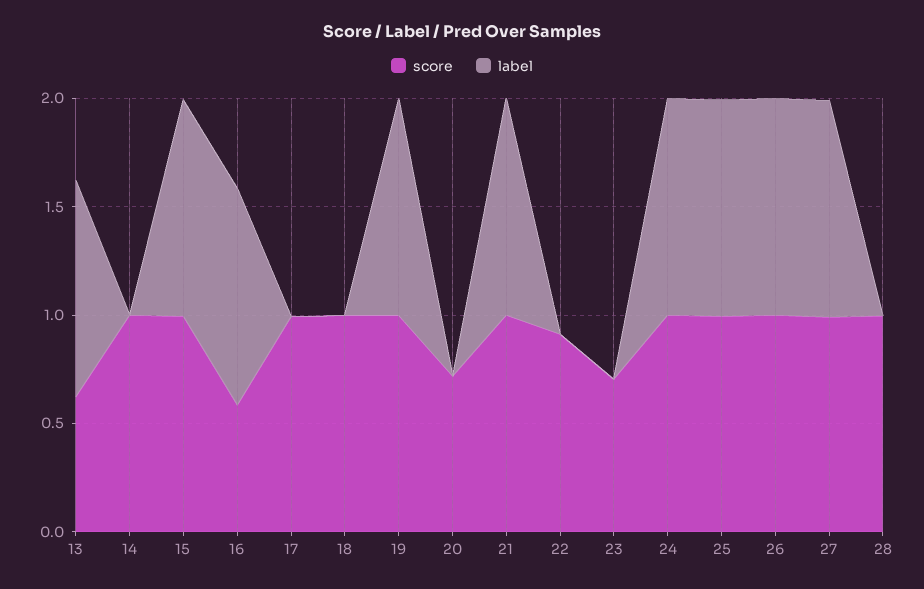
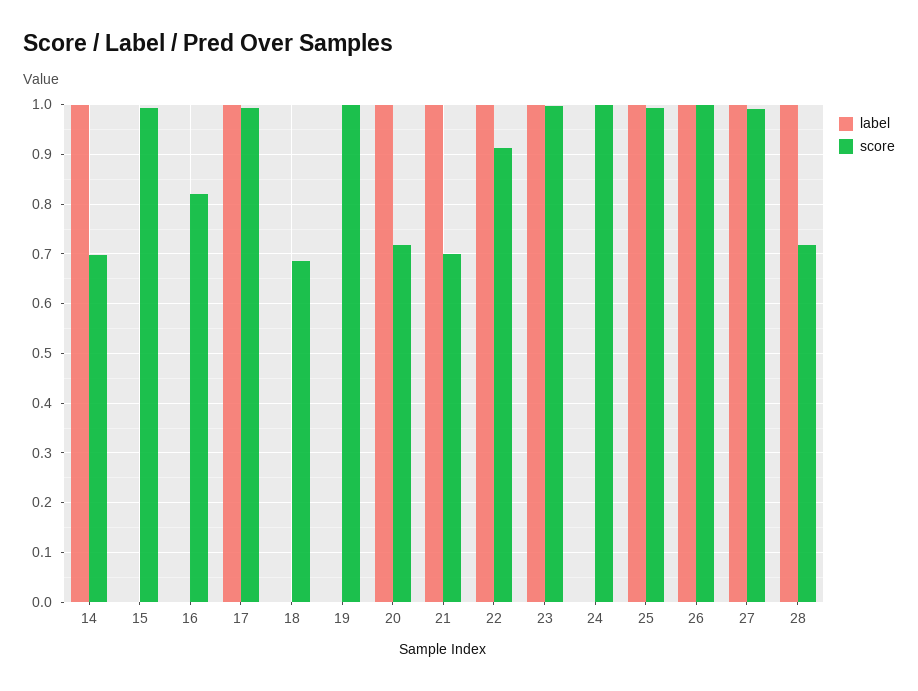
  {
    "score": {
-     "13": 0.6,
-     "14": 1,
+     "14": 0.7,
      "15": 1,
-     "16": 0.6,
+     "16": 0.82,
      "17": 1,
-     "18": 1,
+     "18": 0.68,
      "19": 1,
      "20": 0.72,
-     "21": 1,
+     "21": 0.7,
      "22": 0.92,
-     "23": 0.7,
+     "23": 1,
      "24": 1,
      "25": 1,
      "26": 1,
      "27": 1,
-     "28": 1
+     "28": 0.72
    },
    "label": {
-     "13": 1,
-     "14": 0,
+     "14": 1,
-     "15": 1,
+     "15": 0,
-     "16": 1,
+     "16": 0,
-     "17": 0,
+     "17": 1,
      "18": 0,
-     "19": 1,
+     "19": 0,
-     "20": 0,
+     "20": 1,
      "21": 1,
-     "22": 0,
+     "22": 1,
-     "23": 0,
+     "23": 1,
-     "24": 1,
+     "24": 0,
      "25": 1,
      "26": 1,
      "27": 1,
-     "28": 0
+     "28": 1
    }
  }

